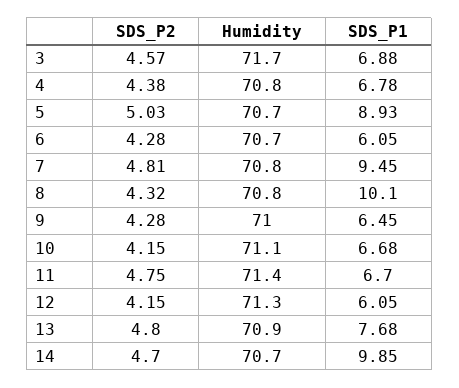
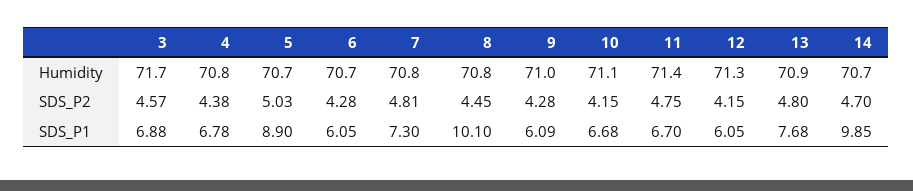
  {
    "SDS_P2": {
      "3": 4.57,
      "4": 4.38,
      "5": 5.03,
      "6": 4.28,
      "7": 4.81,
-     "8": 4.32,
+     "8": 4.45,
      "9": 4.28,
      "10": 4.15,
      "11": 4.75,
      "12": 4.15,
      "13": 4.8,
      "14": 4.7
    },
    "Humidity": {
      "3": 71.7,
      "4": 70.8,
      "5": 70.7,
      "6": 70.7,
      "7": 70.8,
      "8": 70.8,
      "9": 71,
      "10": 71.1,
      "11": 71.4,
      "12": 71.3,
      "13": 70.9,
      "14": 70.7
    },
    "SDS_P1": {
      "3": 6.88,
      "4": 6.78,
-     "5": 8.93,
+     "5": 8.9,
      "6": 6.05,
-     "7": 9.45,
+     "7": 7.3,
      "8": 10.1,
-     "9": 6.45,
+     "9": 6.09,
      "10": 6.68,
      "11": 6.7,
      "12": 6.05,
      "13": 7.68,
      "14": 9.85
    }
  }

